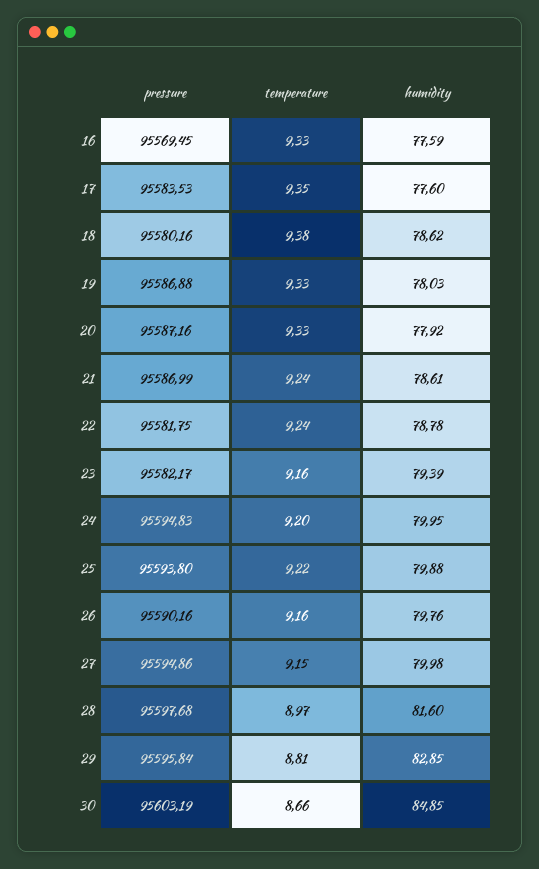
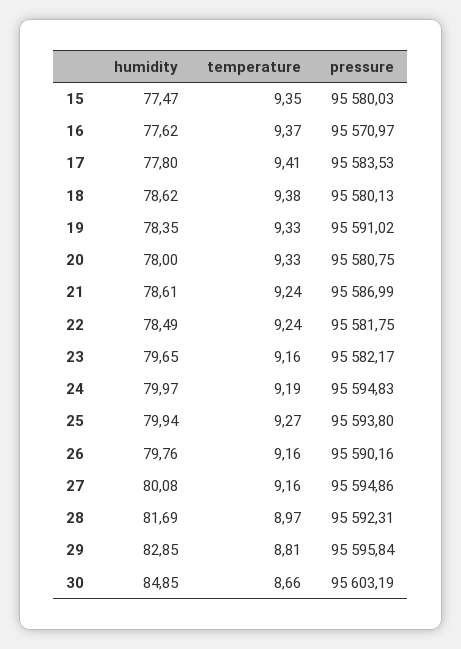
  {
    "pressure": {
-     "16": 95569.45,
+     "16": 95570.97,
      "17": 95583.53,
-     "18": 95580.16,
+     "18": 95580.13,
-     "19": 95586.88,
+     "19": 95591.02,
-     "20": 95587.16,
+     "20": 95580.75,
      "21": 95586.99,
      "22": 95581.75,
      "23": 95582.17,
      "24": 95594.83,
      "25": 95593.8,
      "26": 95590.16,
      "27": 95594.86,
-     "28": 95597.68,
+     "28": 95592.31,
      "29": 95595.84,
-     "30": 95603.19
+     "30": 95603.19,
+     "15": 95580.03
    },
    "temperature": {
-     "16": 9.33,
+     "16": 9.37,
-     "17": 9.35,
+     "17": 9.41,
      "18": 9.38,
      "19": 9.33,
      "20": 9.33,
      "21": 9.24,
      "22": 9.24,
      "23": 9.16,
-     "24": 9.2,
+     "24": 9.19,
-     "25": 9.22,
+     "25": 9.27,
      "26": 9.16,
-     "27": 9.15,
+     "27": 9.16,
      "28": 8.97,
      "29": 8.81,
-     "30": 8.66
+     "30": 8.66,
+     "15": 9.35
    },
    "humidity": {
-     "16": 77.59,
+     "16": 77.62,
-     "17": 77.6,
+     "17": 77.8,
      "18": 78.62,
-     "19": 78.03,
+     "19": 78.35,
-     "20": 77.92,
+     "20": 78,
      "21": 78.61,
-     "22": 78.78,
+     "22": 78.49,
-     "23": 79.39,
+     "23": 79.65,
-     "24": 79.95,
+     "24": 79.97,
-     "25": 79.88,
+     "25": 79.94,
      "26": 79.76,
-     "27": 79.98,
+     "27": 80.08,
-     "28": 81.6,
+     "28": 81.69,
      "29": 82.85,
-     "30": 84.85
+     "30": 84.85,
+     "15": 77.47
    }
  }

